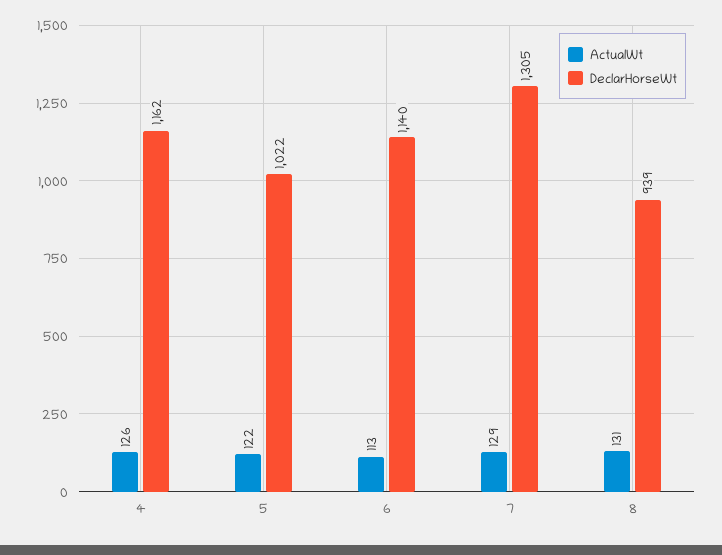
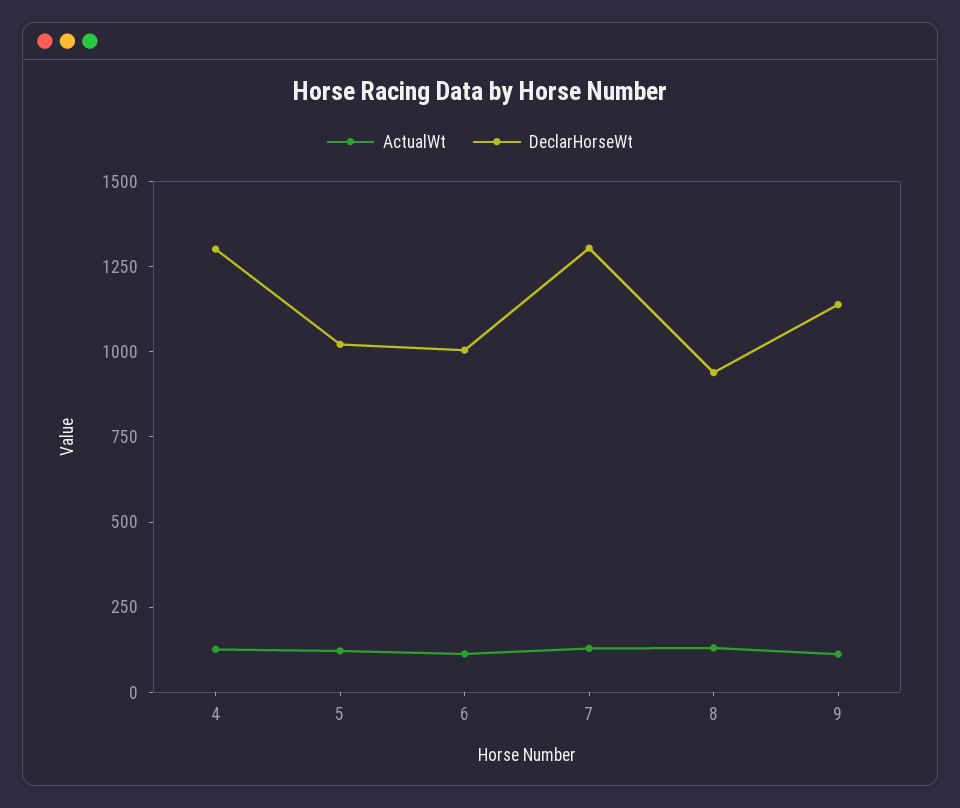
  {
    "ActualWt": {
      "4": 126,
      "5": 122,
      "6": 113,
      "7": 129,
-     "8": 131
+     "8": 131,
+     "9": 100
    },
    "DeclarHorseWt": {
-     "4": 1162,
+     "4": 1300,
      "5": 1022,
-     "6": 1140,
+     "6": 1000,
      "7": 1305,
-     "8": 939
+     "8": 939,
+     "9": 1150
    }
  }

